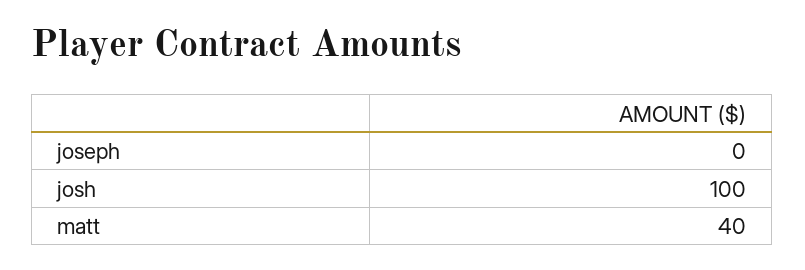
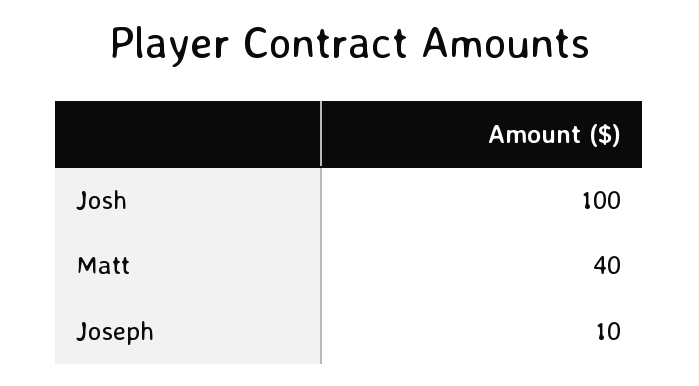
  {
-   "joseph": 0,
+   "joseph": 10,
    "josh": 100,
    "matt": 40
  }

